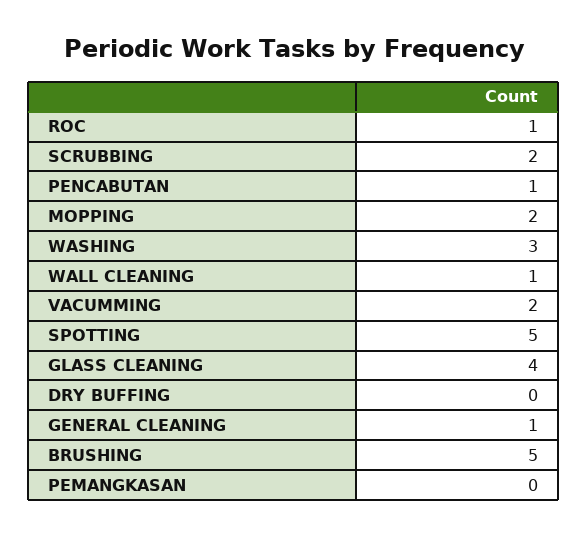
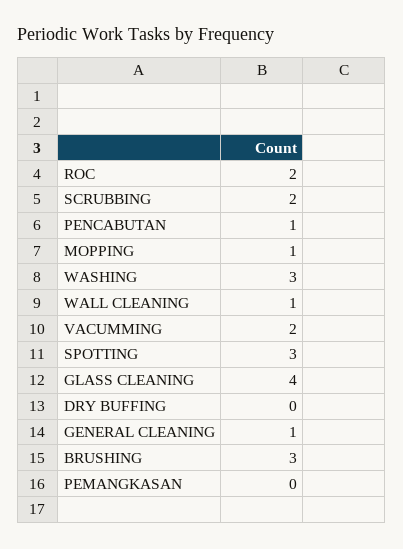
  {
-   "ROC": 1,
+   "ROC": 2,
    "SCRUBBING": 2,
    "PENCABUTAN": 1,
-   "MOPPING": 2,
+   "MOPPING": 1,
    "WASHING": 3,
    "WALL CLEANING": 1,
    "VACUMMING": 2,
-   "SPOTTING": 5,
+   "SPOTTING": 3,
    "GLASS CLEANING": 4,
    "DRY BUFFING": 0,
    "GENERAL CLEANING": 1,
-   "BRUSHING": 5,
+   "BRUSHING": 3,
    "PEMANGKASAN": 0
  }

